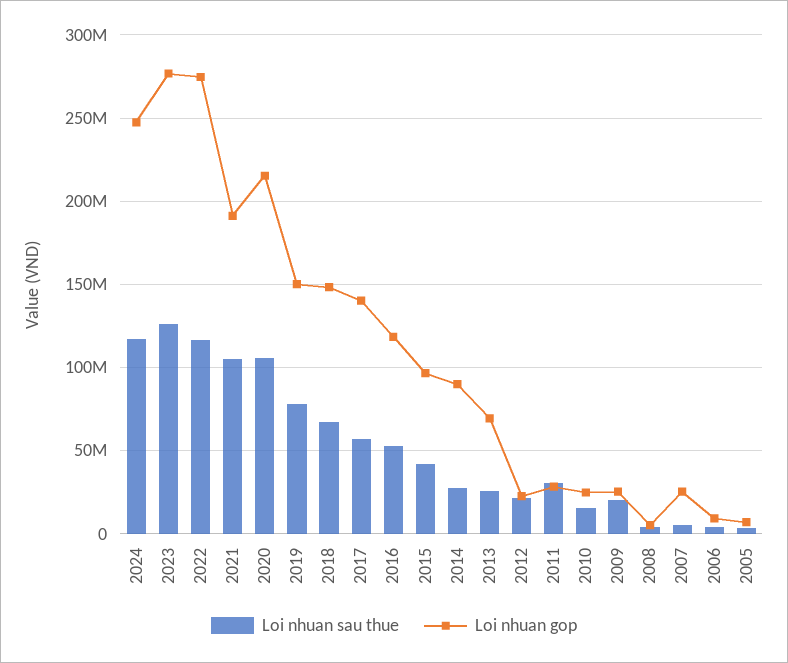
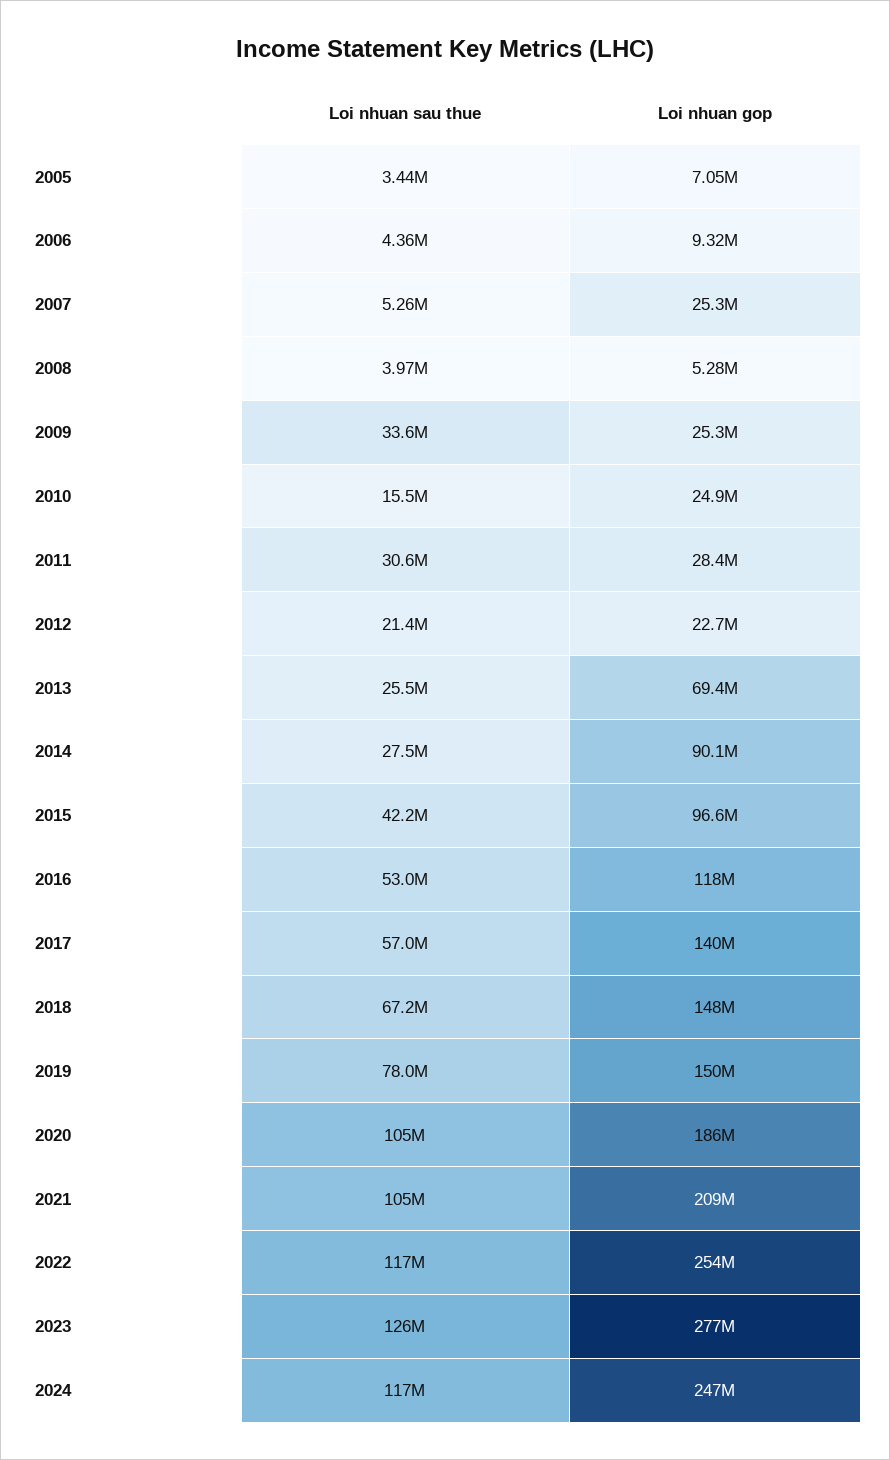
  {
    "Loi nhuan sau thue": {
      "2024": 117000000,
      "2023": 126000000,
      "2022": 117000000,
      "2021": 105000000,
      "2020": 105000000,
      "2019": 78000000,
      "2018": 67200000,
      "2017": 57000000,
      "2016": 53000000,
      "2015": 42200000,
      "2014": 27500000,
      "2013": 25500000,
      "2012": 21400000,
      "2011": 30600000,
      "2010": 15500000,
-     "2009": 20000000,
+     "2009": 33600000,
      "2008": 3970000,
      "2007": 5260000,
      "2006": 4360000,
      "2005": 3440000
    },
    "Loi nhuan gop": {
      "2024": 247000000,
      "2023": 277000000,
-     "2022": 275000000,
+     "2022": 254000000,
-     "2021": 190000000,
+     "2021": 209000000,
-     "2020": 215000000,
+     "2020": 186000000,
      "2019": 150000000,
      "2018": 148000000,
      "2017": 140000000,
      "2016": 118000000,
      "2015": 96600000,
      "2014": 90100000,
      "2013": 69400000,
      "2012": 22700000,
      "2011": 28400000,
      "2010": 24900000,
      "2009": 25300000,
      "2008": 5280000,
      "2007": 25300000,
      "2006": 9320000,
      "2005": 7050000
    }
  }

